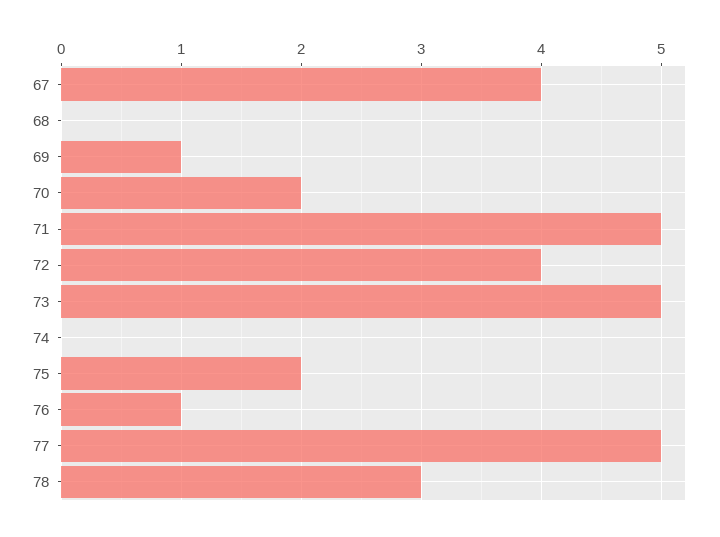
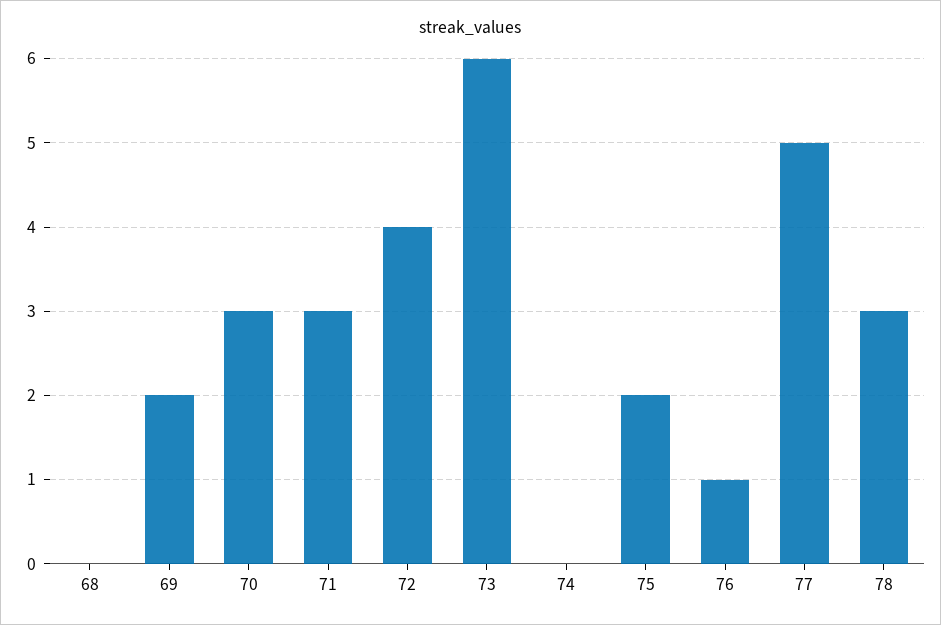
  {
-   "67": 4,
    "68": 0,
-   "69": 1,
+   "69": 2,
-   "70": 2,
+   "70": 3,
-   "71": 5,
+   "71": 3,
    "72": 4,
-   "73": 5,
+   "73": 6,
    "74": 0,
    "75": 2,
    "76": 1,
    "77": 5,
    "78": 3
  }

